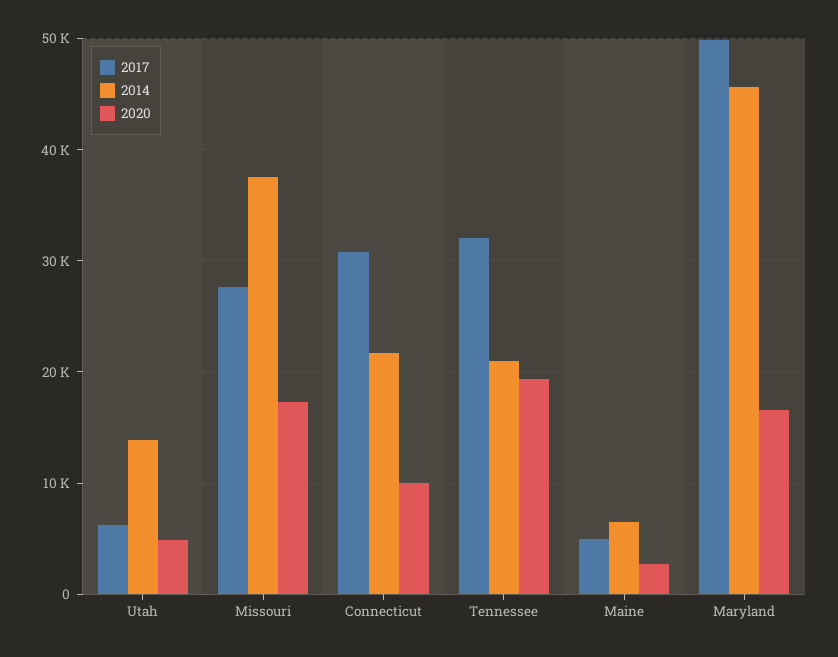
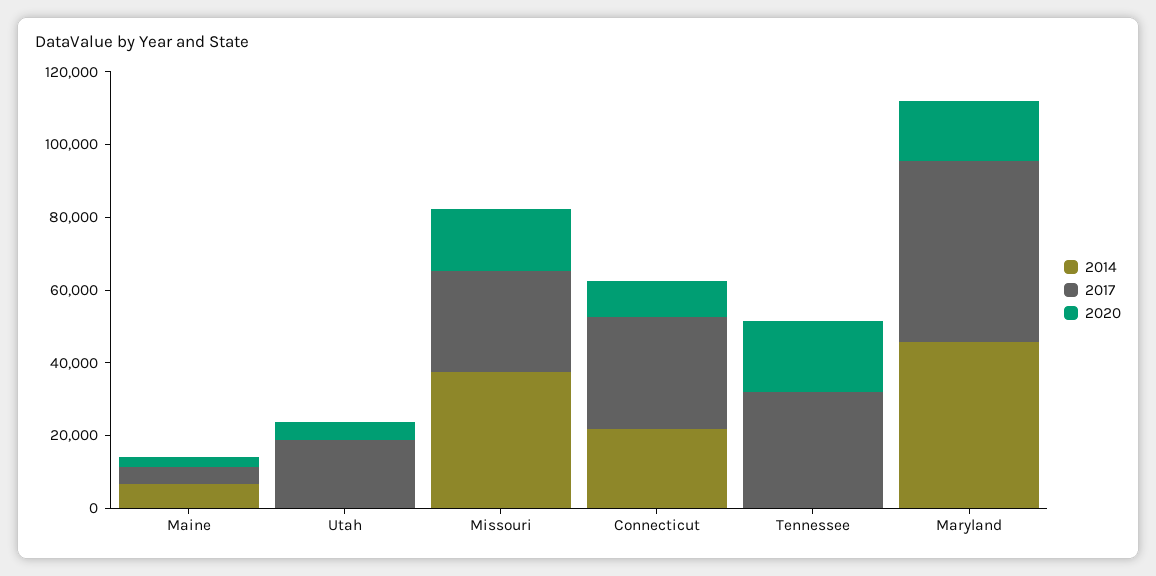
  {
    "2017": {
-     "Utah": 6000,
+     "Utah": 20000,
      "Missouri": 28000,
      "Connecticut": 31000,
      "Tennessee": 32000,
      "Maine": 5000,
      "Maryland": 50000
    },
    "2014": {
-     "Utah": 14000,
+     "Utah": 0,
      "Missouri": 38000,
      "Connecticut": 22000,
-     "Tennessee": 21000,
+     "Tennessee": 0,
      "Maine": 7000,
      "Maryland": 46000
    },
    "2020": {
      "Utah": 5000,
      "Missouri": 17000,
      "Connecticut": 10000,
      "Tennessee": 19000,
      "Maine": 3000,
      "Maryland": 17000
    }
  }

